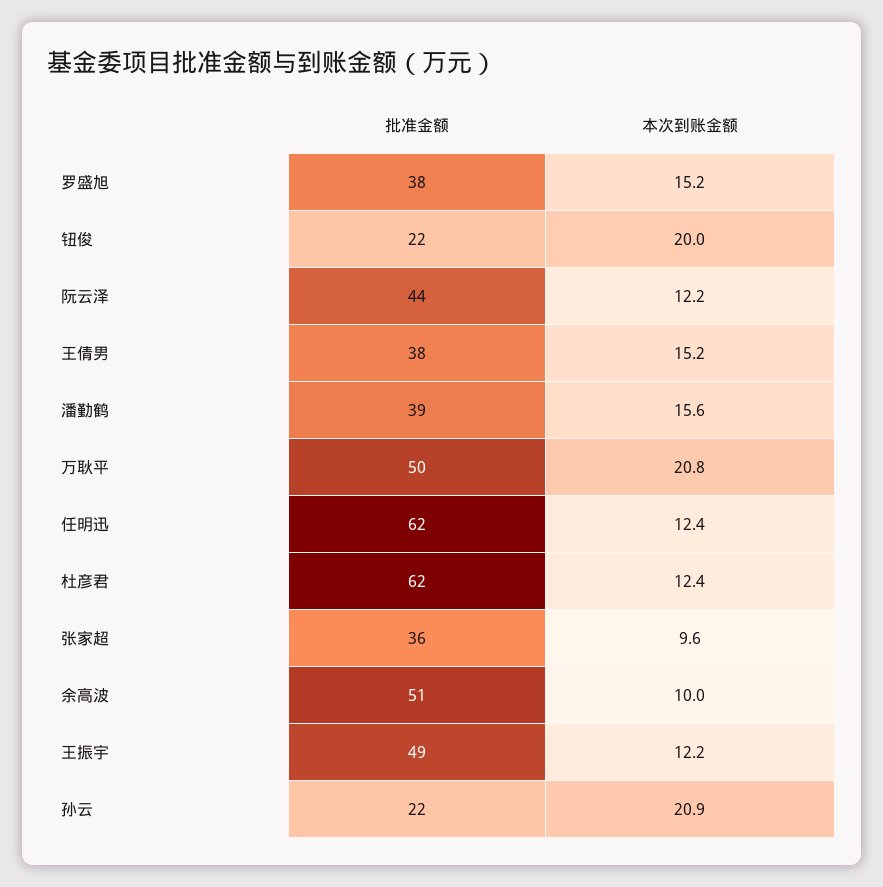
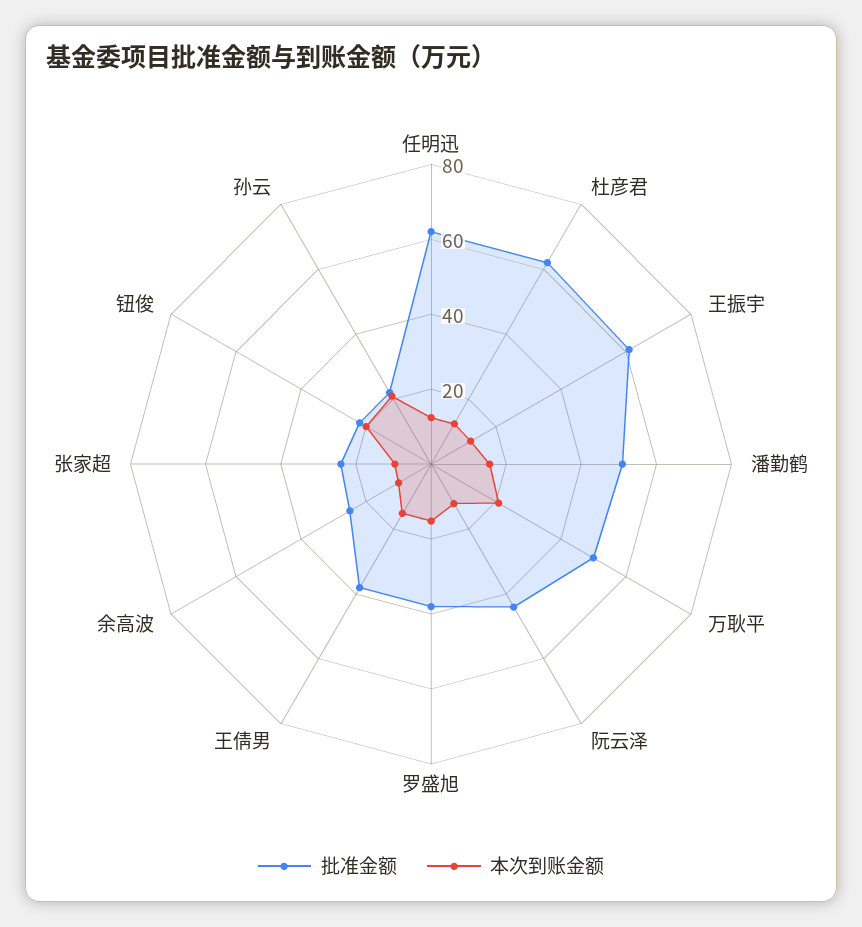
  {
    "批准金额": {
      "罗盛旭": 38,
      "钮俊": 22,
      "阮云泽": 44,
      "王倩男": 38,
-     "潘勤鹤": 39,
+     "潘勤鹤": 50,
      "万耿平": 50,
      "任明迅": 62,
      "杜彦君": 62,
-     "张家超": 36,
+     "张家超": 25,
-     "余高波": 51,
+     "余高波": 25,
-     "王振宇": 49,
+     "王振宇": 60,
      "孙云": 22
    },
    "本次到账金额": {
      "罗盛旭": 15.2,
      "钮俊": 20,
      "阮云泽": 12.2,
      "王倩男": 15.2,
      "潘勤鹤": 15.6,
      "万耿平": 20.8,
      "任明迅": 12.4,
      "杜彦君": 12.4,
      "张家超": 9.6,
      "余高波": 10,
      "王振宇": 12.2,
      "孙云": 20.9
    }
  }

